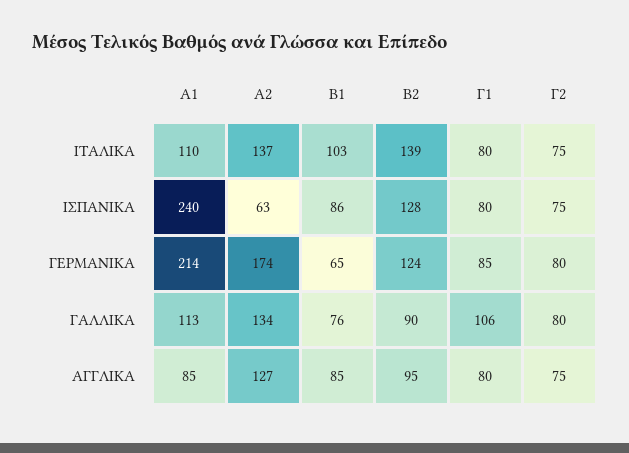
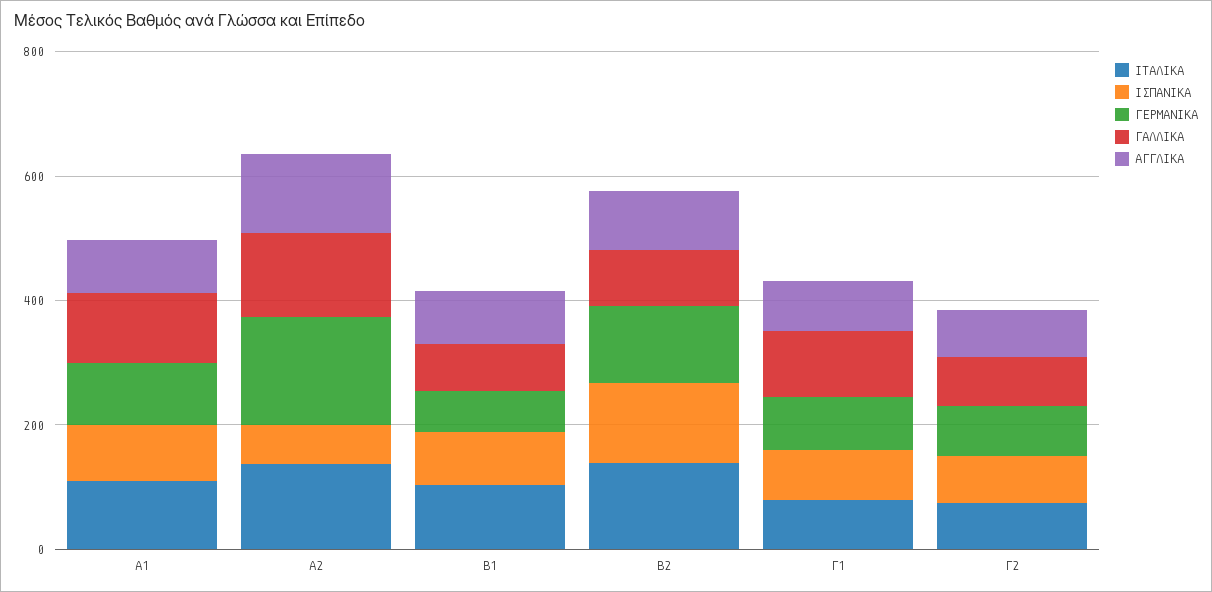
  {
    "ΙΤΑΛΙΚΑ": {
      "Α1": 110,
      "Α2": 137,
      "Β1": 103,
      "Β2": 139,
      "Γ1": 80,
      "Γ2": 75
    },
    "ΙΣΠΑΝΙΚΑ": {
-     "Α1": 240,
+     "Α1": 100,
      "Α2": 63,
      "Β1": 86,
      "Β2": 128,
      "Γ1": 80,
      "Γ2": 75
    },
    "ΓΕΡΜΑΝΙΚΑ": {
-     "Α1": 214,
+     "Α1": 100,
      "Α2": 174,
      "Β1": 65,
      "Β2": 124,
      "Γ1": 85,
      "Γ2": 80
    },
    "ΓΑΛΛΙΚΑ": {
      "Α1": 113,
      "Α2": 134,
      "Β1": 76,
      "Β2": 90,
      "Γ1": 106,
      "Γ2": 80
    },
    "ΑΓΓΛΙΚΑ": {
      "Α1": 85,
      "Α2": 127,
      "Β1": 85,
      "Β2": 95,
      "Γ1": 80,
      "Γ2": 75
    }
  }

